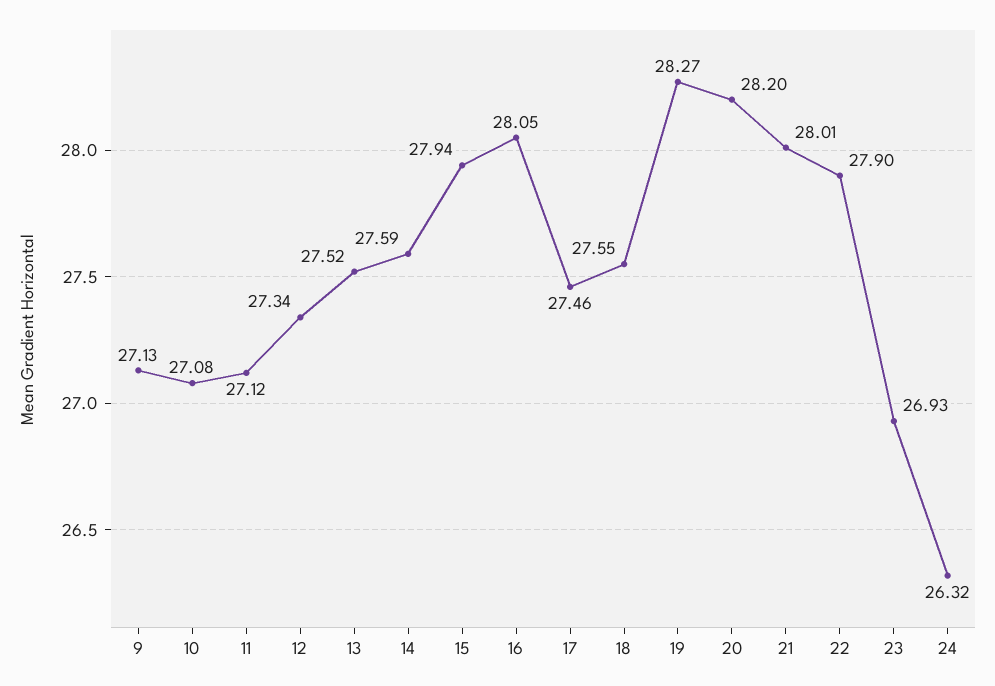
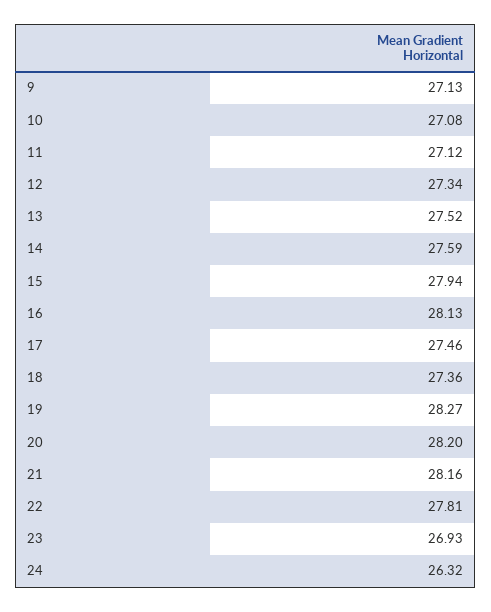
  {
    "9": 27.13,
    "10": 27.08,
    "11": 27.12,
    "12": 27.34,
    "13": 27.52,
    "14": 27.59,
    "15": 27.94,
-   "16": 28.05,
+   "16": 28.13,
    "17": 27.46,
-   "18": 27.55,
+   "18": 27.36,
    "19": 28.27,
    "20": 28.2,
-   "21": 28.01,
+   "21": 28.16,
-   "22": 27.9,
+   "22": 27.81,
    "23": 26.93,
    "24": 26.32
  }

